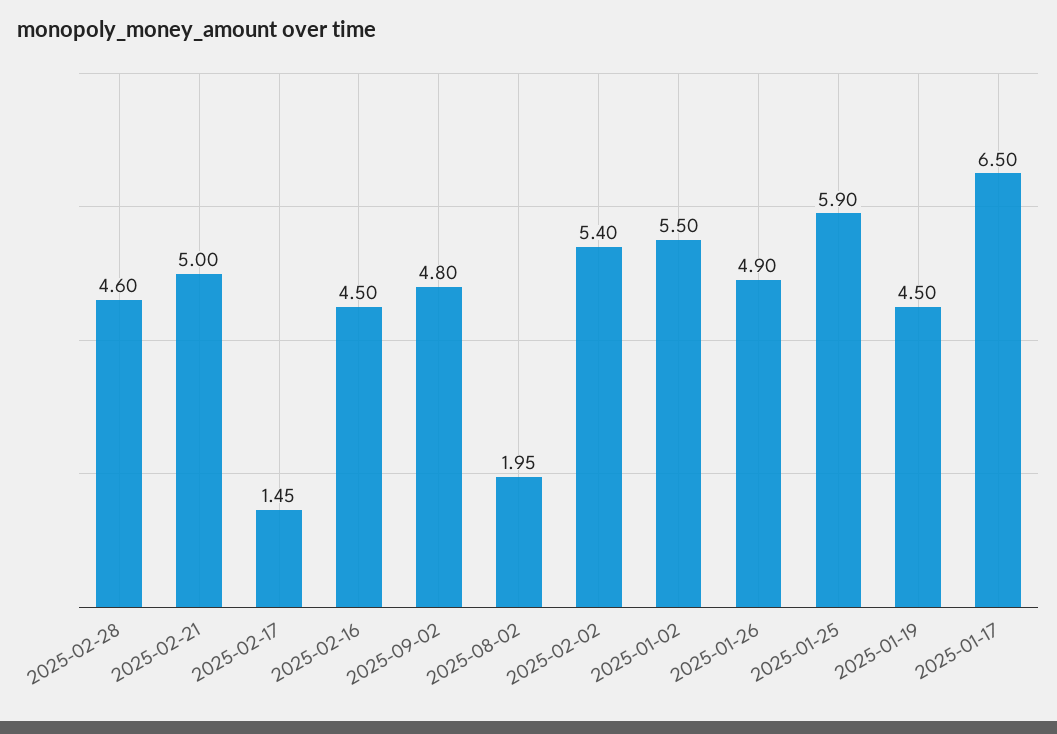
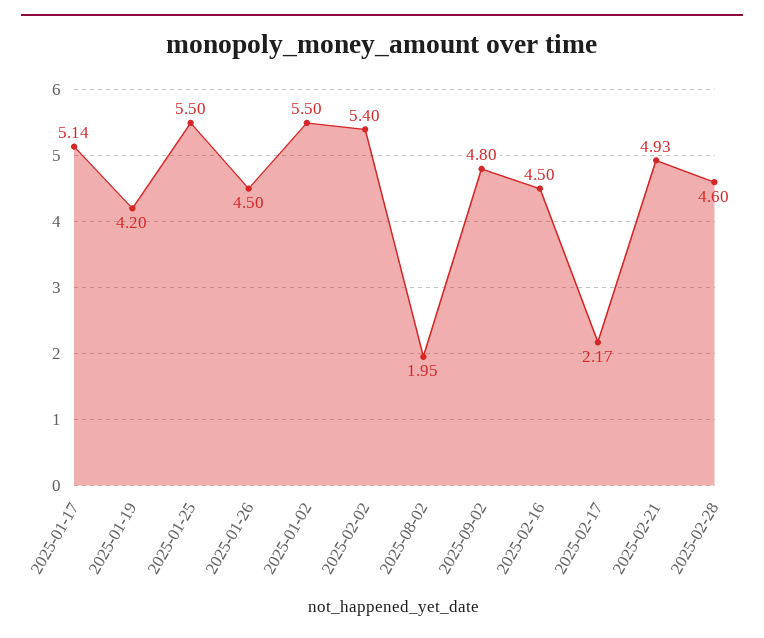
  {
    "2025-02-28": 4.6,
-   "2025-02-21": 5,
+   "2025-02-21": 4.93,
-   "2025-02-17": 1.45,
+   "2025-02-17": 2.17,
    "2025-02-16": 4.5,
    "2025-09-02": 4.8,
    "2025-08-02": 1.95,
    "2025-02-02": 5.4,
    "2025-01-02": 5.5,
-   "2025-01-26": 4.9,
+   "2025-01-26": 4.5,
-   "2025-01-25": 5.9,
+   "2025-01-25": 5.5,
-   "2025-01-19": 4.5,
+   "2025-01-19": 4.2,
-   "2025-01-17": 6.5
+   "2025-01-17": 5.14
  }

